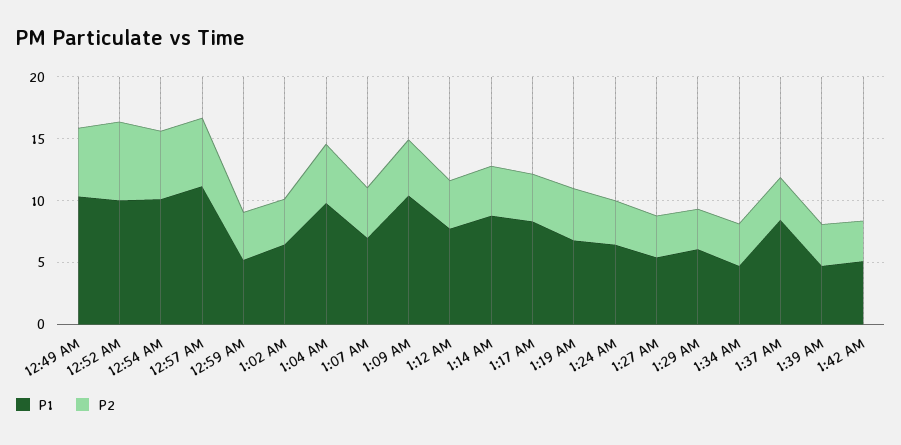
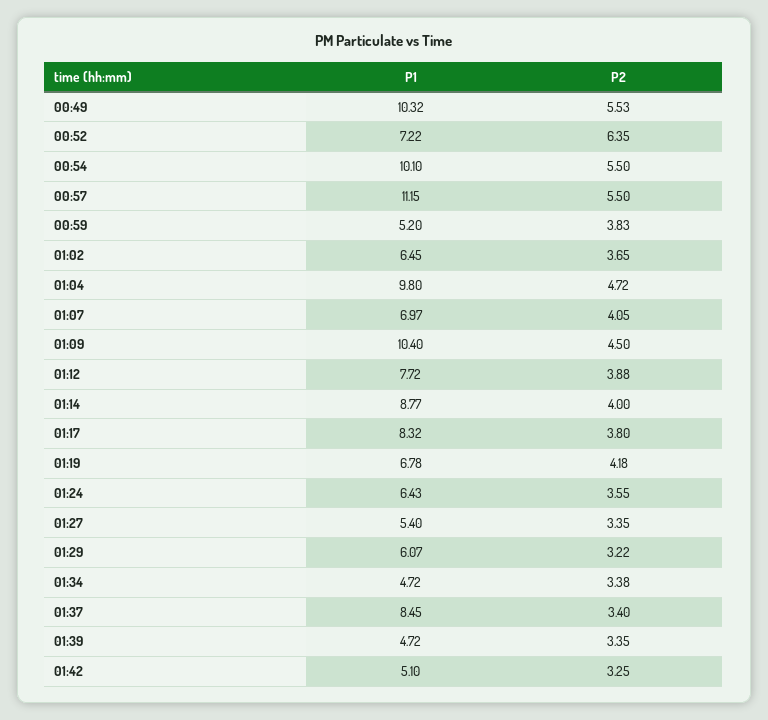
  {
    "P1": {
      "12:49 AM": 10.32,
-     "12:52 AM": 10,
+     "12:52 AM": 7.22,
      "12:54 AM": 10.1,
      "12:57 AM": 11.15,
      "12:59 AM": 5.2,
      "1:02 AM": 6.45,
      "1:04 AM": 9.8,
      "1:07 AM": 6.97,
      "1:09 AM": 10.4,
      "1:12 AM": 7.72,
      "1:14 AM": 8.77,
      "1:17 AM": 8.32,
      "1:19 AM": 6.78,
      "1:24 AM": 6.43,
      "1:27 AM": 5.4,
      "1:29 AM": 6.07,
      "1:34 AM": 4.72,
      "1:37 AM": 8.45,
      "1:39 AM": 4.72,
      "1:42 AM": 5.1
    },
    "P2": {
      "12:49 AM": 5.53,
      "12:52 AM": 6.35,
      "12:54 AM": 5.5,
      "12:57 AM": 5.5,
      "12:59 AM": 3.83,
      "1:02 AM": 3.65,
      "1:04 AM": 4.72,
      "1:07 AM": 4.05,
      "1:09 AM": 4.5,
      "1:12 AM": 3.88,
      "1:14 AM": 4,
      "1:17 AM": 3.8,
      "1:19 AM": 4.18,
      "1:24 AM": 3.55,
      "1:27 AM": 3.35,
      "1:29 AM": 3.22,
      "1:34 AM": 3.38,
      "1:37 AM": 3.4,
      "1:39 AM": 3.35,
      "1:42 AM": 3.25
    }
  }

